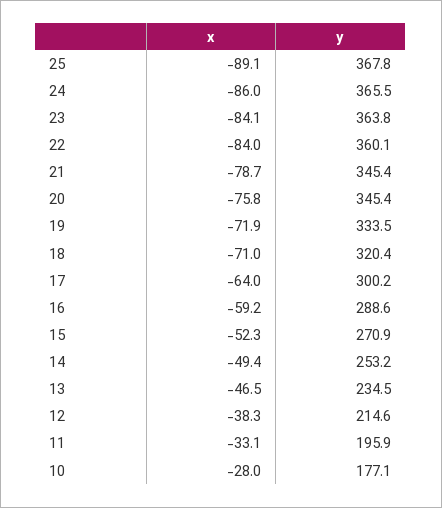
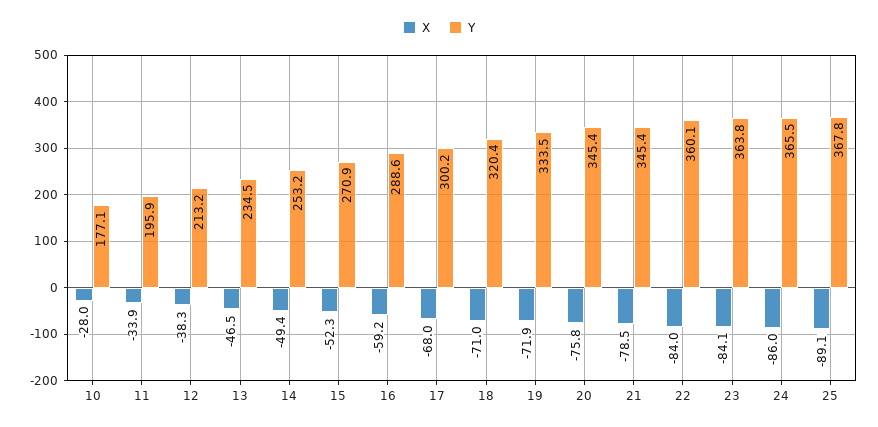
  {
    "x": {
      "25": -89.1,
      "24": -86,
      "23": -84.1,
      "22": -84,
-     "21": -78.7,
+     "21": -78.5,
      "20": -75.8,
      "19": -71.9,
      "18": -71,
-     "17": -64,
+     "17": -68,
      "16": -59.2,
      "15": -52.3,
      "14": -49.4,
      "13": -46.5,
      "12": -38.3,
-     "11": -33.1,
+     "11": -33.9,
      "10": -28
    },
    "y": {
      "25": 367.8,
      "24": 365.5,
      "23": 363.8,
      "22": 360.1,
      "21": 345.4,
      "20": 345.4,
      "19": 333.5,
      "18": 320.4,
      "17": 300.2,
      "16": 288.6,
      "15": 270.9,
      "14": 253.2,
      "13": 234.5,
-     "12": 214.6,
+     "12": 213.2,
      "11": 195.9,
      "10": 177.1
    }
  }

